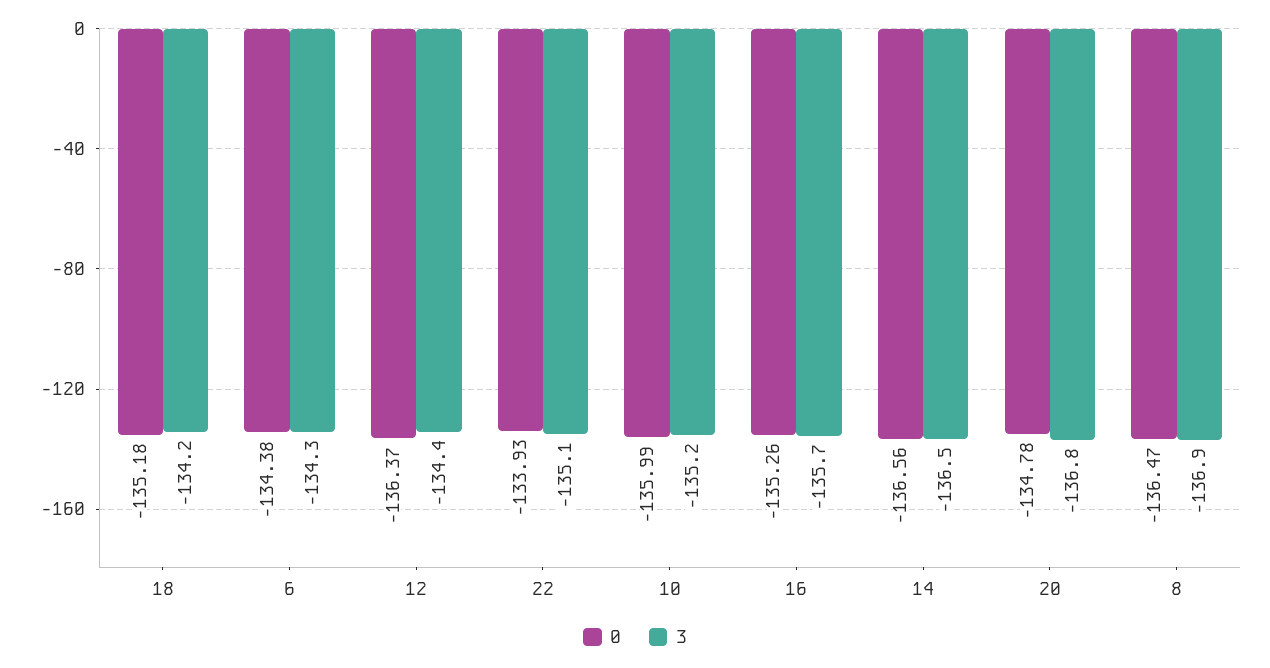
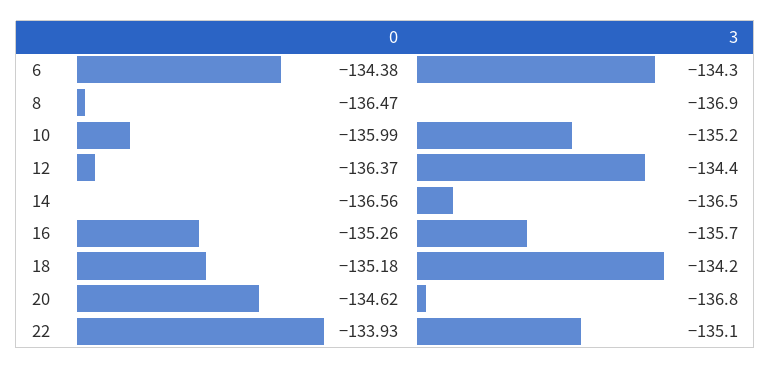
  {
    "0": {
      "18": -135.18,
      "6": -134.38,
      "12": -136.37,
      "22": -133.93,
      "10": -135.99,
      "16": -135.26,
      "14": -136.56,
-     "20": -134.78,
+     "20": -134.62,
      "8": -136.47
    },
    "3": {
      "18": -134.2,
      "6": -134.3,
      "12": -134.4,
      "22": -135.1,
      "10": -135.2,
      "16": -135.7,
      "14": -136.5,
      "20": -136.8,
      "8": -136.9
    }
  }

